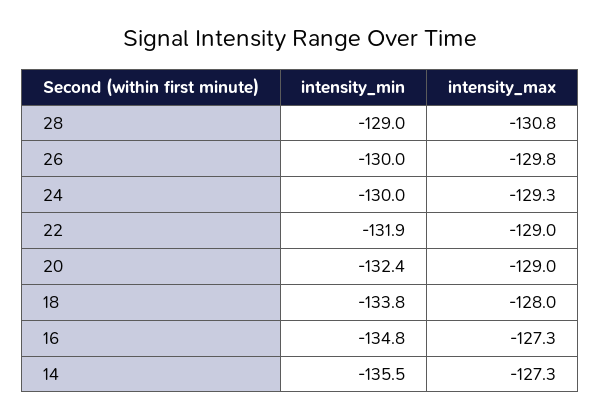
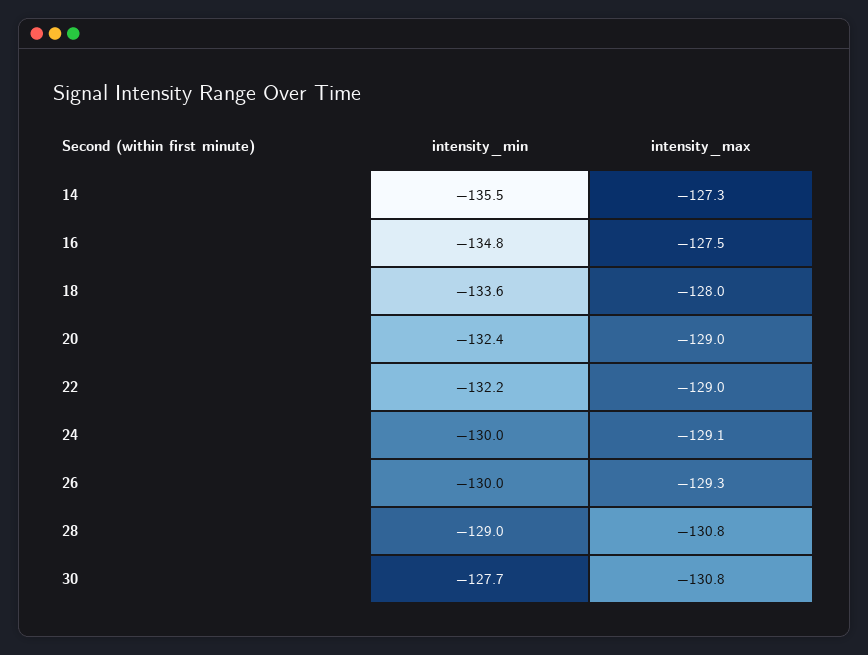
  {
    "intensity_min": {
      "28": -129,
      "26": -130,
      "24": -130,
-     "22": -131.9,
+     "22": -132.2,
      "20": -132.4,
-     "18": -133.8,
+     "18": -133.6,
      "16": -134.8,
-     "14": -135.5
+     "14": -135.5,
+     "30": -127.7
    },
    "intensity_max": {
      "28": -130.8,
-     "26": -129.8,
+     "26": -129.3,
-     "24": -129.3,
+     "24": -129.1,
      "22": -129,
      "20": -129,
      "18": -128,
-     "16": -127.3,
+     "16": -127.5,
-     "14": -127.3
+     "14": -127.3,
+     "30": -130.8
    }
  }

